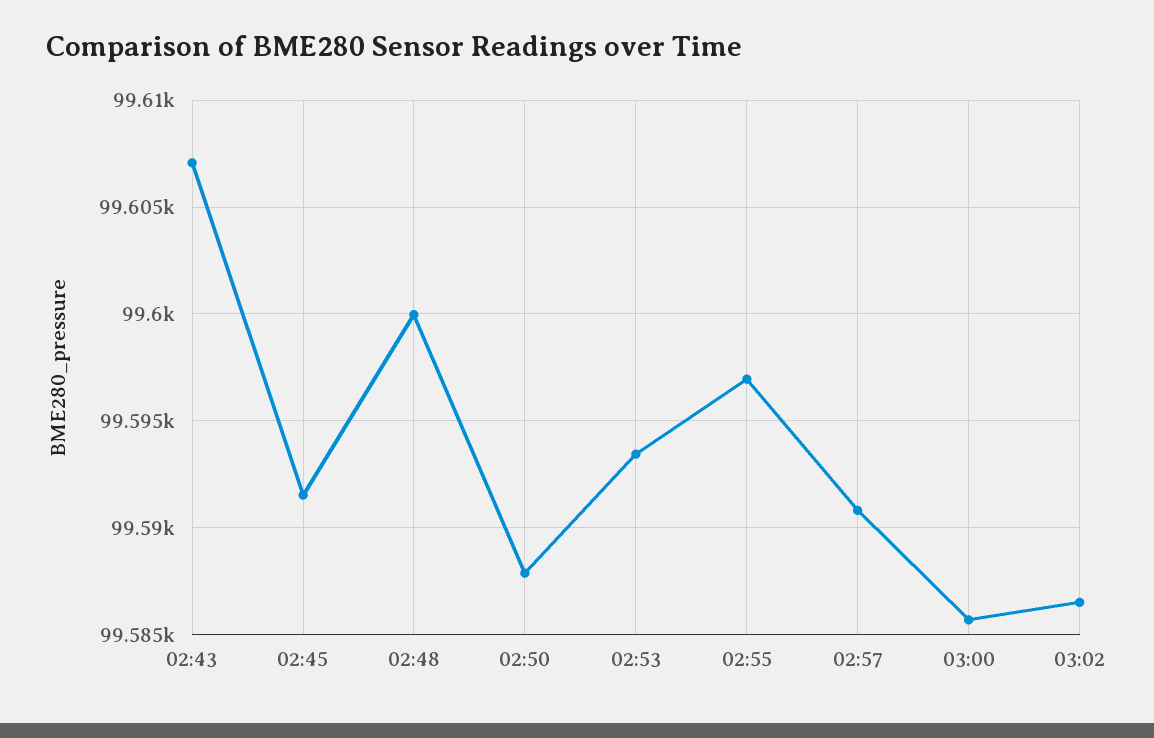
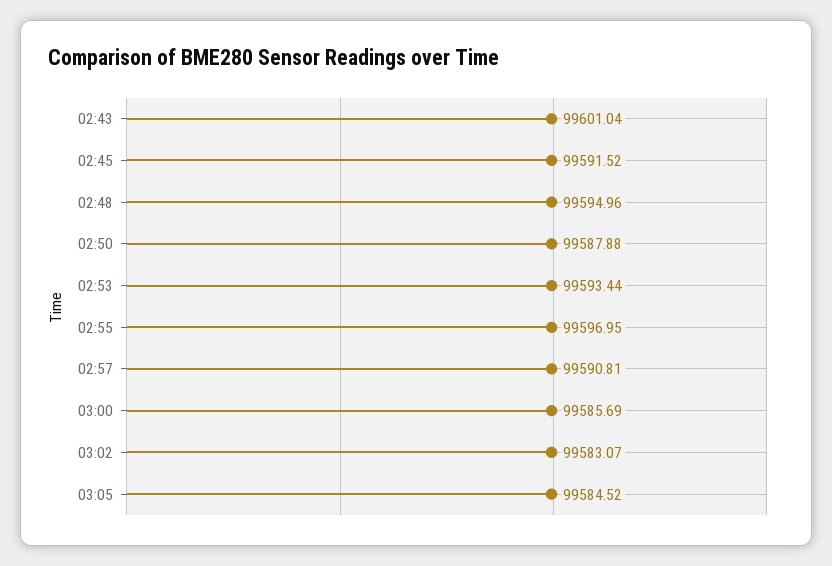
  {
-   "02:43": 99607,
+   "02:43": 99601.04,
    "02:45": 99591.52,
-   "02:48": 99600,
+   "02:48": 99594.96,
    "02:50": 99587.88,
    "02:53": 99593.44,
    "02:55": 99596.95,
    "02:57": 99590.81,
    "03:00": 99585.69,
-   "03:02": 99586.5
+   "03:02": 99583.07,
+   "03:05": 99584.52
  }

